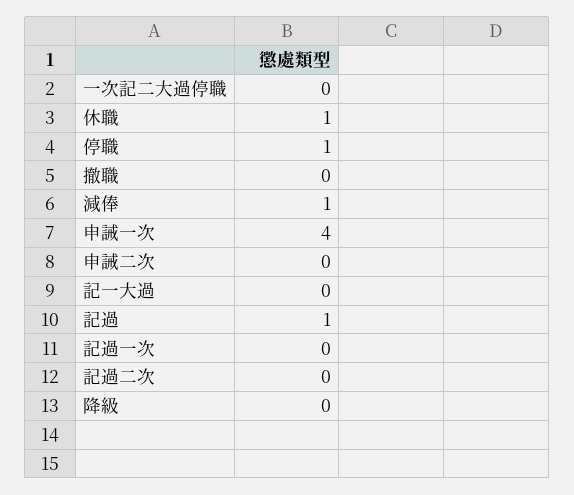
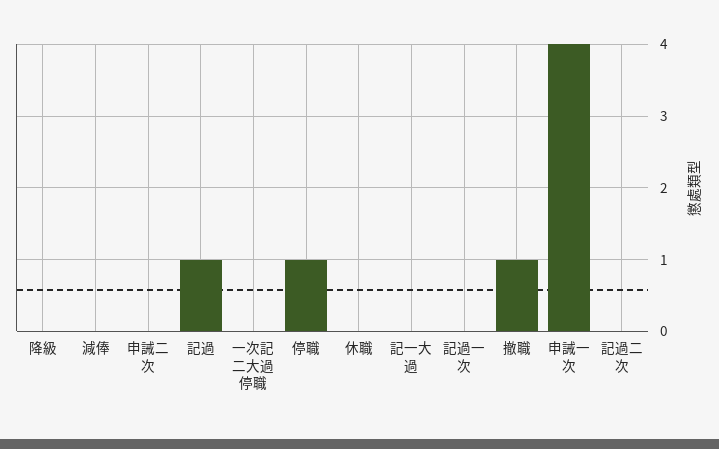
  {
    "一次記二大過停職": 0,
-   "休職": 1,
+   "休職": 0,
    "停職": 1,
-   "撤職": 0,
+   "撤職": 1,
-   "減俸": 1,
+   "減俸": 0,
    "申誡一次": 4,
    "申誡二次": 0,
    "記一大過": 0,
    "記過": 1,
    "記過一次": 0,
    "記過二次": 0,
    "降級": 0
  }

